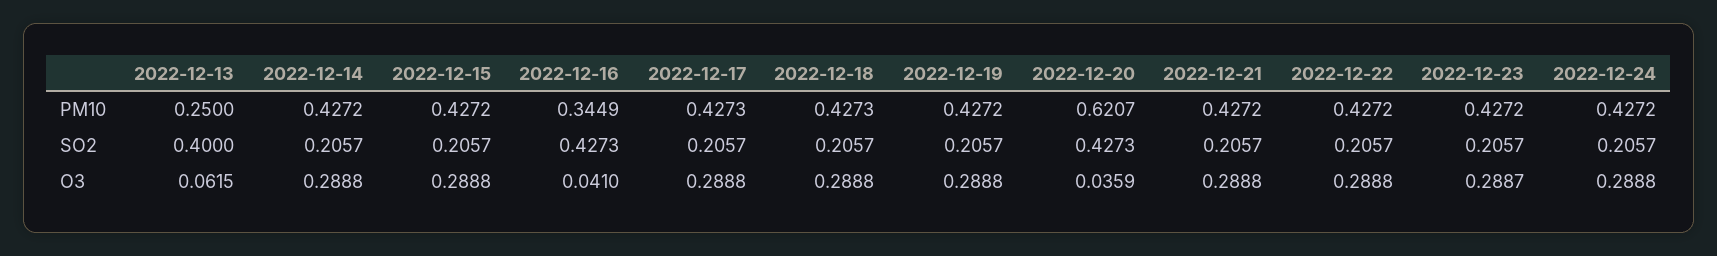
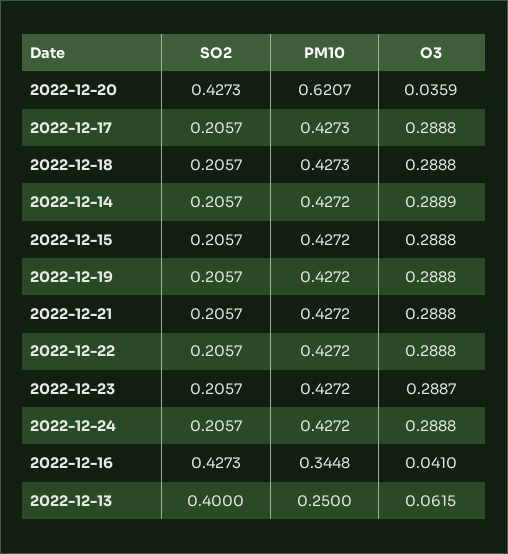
  {
    "2022-12-13": {
      "PM10": 0.25,
      "SO2": 0.4,
      "O3": 0.0615
    },
    "2022-12-14": {
      "PM10": 0.4272,
      "SO2": 0.2057,
-     "O3": 0.2888
+     "O3": 0.2889
    },
    "2022-12-15": {
      "PM10": 0.4272,
      "SO2": 0.2057,
      "O3": 0.2888
    },
    "2022-12-16": {
-     "PM10": 0.3449,
+     "PM10": 0.3448,
      "SO2": 0.4273,
      "O3": 0.041
    },
    "2022-12-17": {
      "PM10": 0.4273,
      "SO2": 0.2057,
      "O3": 0.2888
    },
    "2022-12-18": {
      "PM10": 0.4273,
      "SO2": 0.2057,
      "O3": 0.2888
    },
    "2022-12-19": {
      "PM10": 0.4272,
      "SO2": 0.2057,
      "O3": 0.2888
    },
    "2022-12-20": {
      "PM10": 0.6207,
      "SO2": 0.4273,
      "O3": 0.0359
    },
    "2022-12-21": {
      "PM10": 0.4272,
      "SO2": 0.2057,
      "O3": 0.2888
    },
    "2022-12-22": {
      "PM10": 0.4272,
      "SO2": 0.2057,
      "O3": 0.2888
    },
    "2022-12-23": {
      "PM10": 0.4272,
      "SO2": 0.2057,
      "O3": 0.2887
    },
    "2022-12-24": {
      "PM10": 0.4272,
      "SO2": 0.2057,
      "O3": 0.2888
    }
  }

